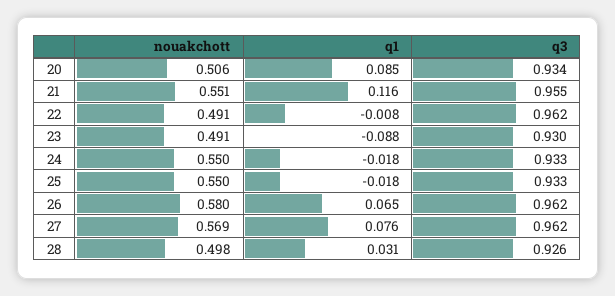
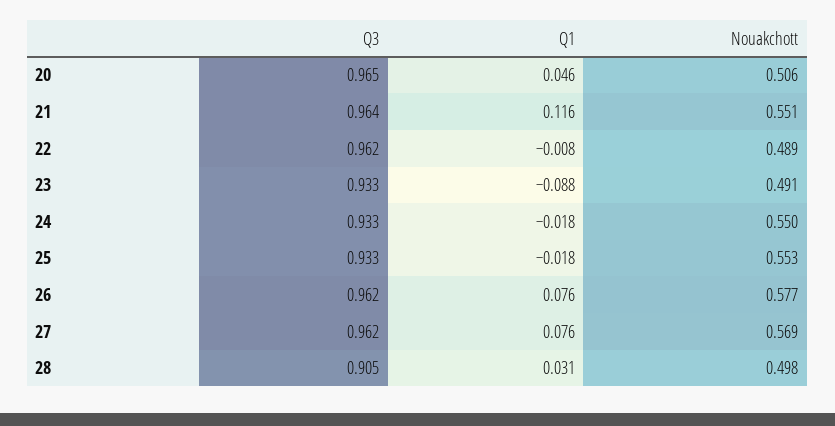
  {
    "nouakchott": {
      "20": 0.506,
      "21": 0.551,
-     "22": 0.491,
+     "22": 0.489,
      "23": 0.491,
      "24": 0.55,
-     "25": 0.55,
+     "25": 0.553,
-     "26": 0.58,
+     "26": 0.577,
      "27": 0.569,
      "28": 0.498
    },
    "q1": {
-     "20": 0.085,
+     "20": 0.046,
      "21": 0.116,
      "22": -0.008,
      "23": -0.088,
      "24": -0.018,
      "25": -0.018,
-     "26": 0.065,
+     "26": 0.076,
      "27": 0.076,
      "28": 0.031
    },
    "q3": {
-     "20": 0.934,
+     "20": 0.965,
-     "21": 0.955,
+     "21": 0.964,
      "22": 0.962,
-     "23": 0.93,
+     "23": 0.933,
      "24": 0.933,
      "25": 0.933,
      "26": 0.962,
      "27": 0.962,
-     "28": 0.926
+     "28": 0.905
    }
  }

